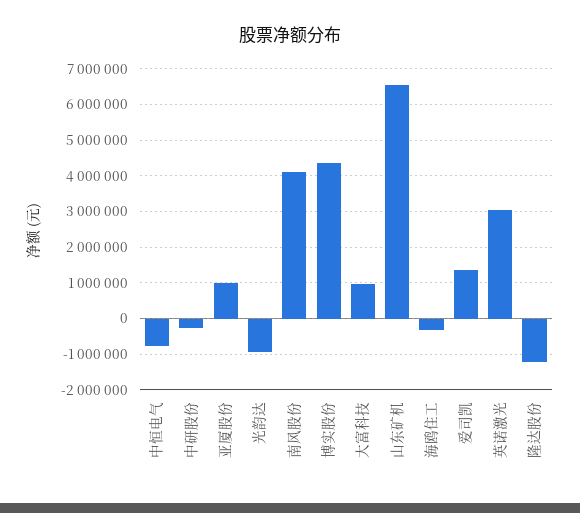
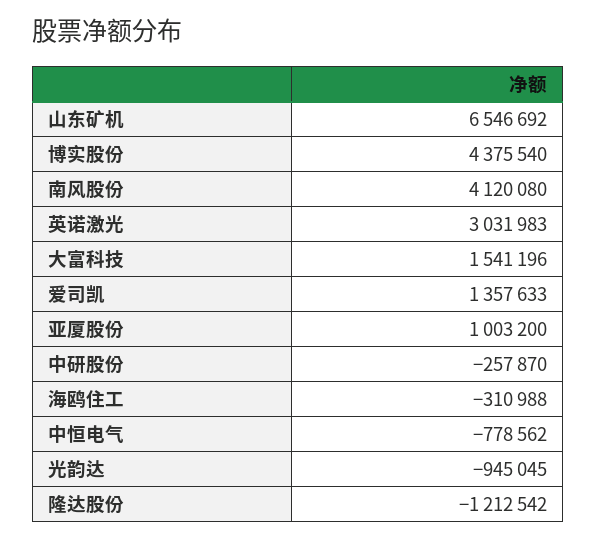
  {
    "中恒电气": -778562,
    "中研股份": -257870,
    "亚厦股份": 1003200,
    "光韵达": -945045,
    "南风股份": 4120080,
    "博实股份": 4375540,
-   "大富科技": 1000000,
+   "大富科技": 1541196,
    "山东矿机": 6546692,
    "海鸥住工": -310988,
    "爱司凯": 1357633,
    "英诺激光": 3031983,
    "隆达股份": -1212542
  }

